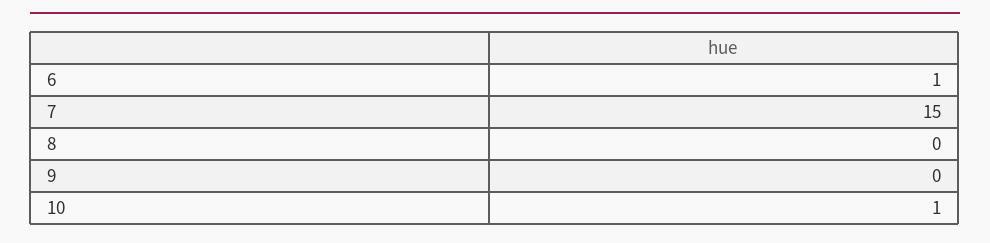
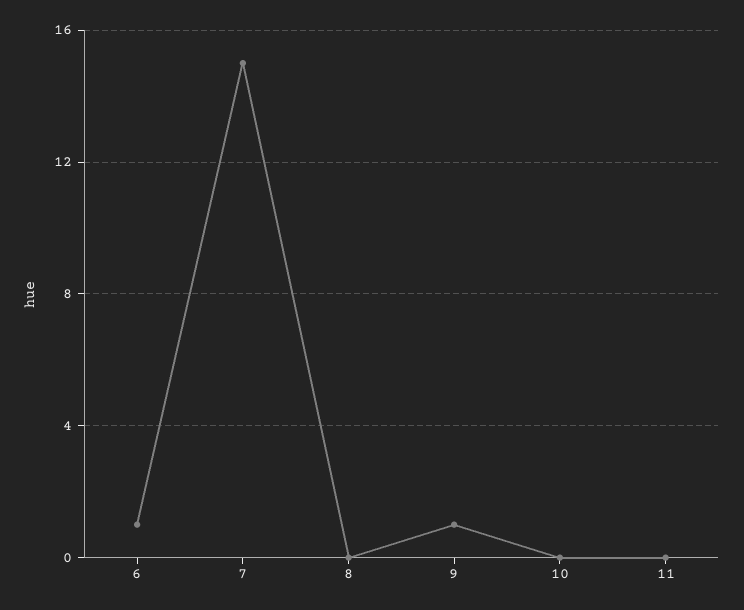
  {
    "6": 1,
    "7": 15,
    "8": 0,
-   "9": 0,
+   "9": 1,
-   "10": 1
+   "10": 0,
+   "11": 0
  }

